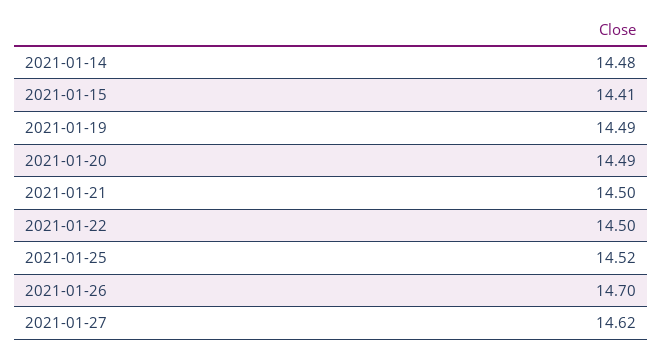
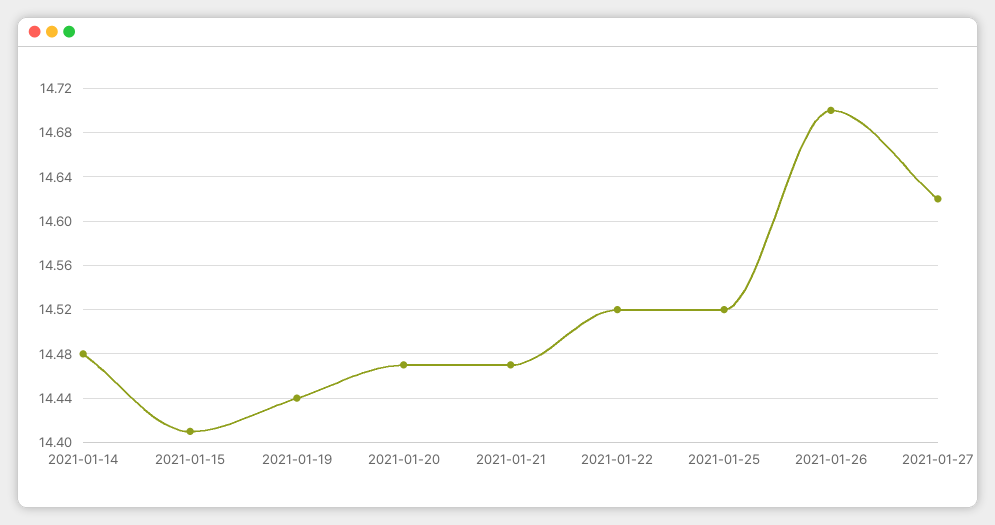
  {
    "2021-01-14": 14.48,
    "2021-01-15": 14.41,
-   "2021-01-19": 14.49,
+   "2021-01-19": 14.44,
-   "2021-01-20": 14.49,
+   "2021-01-20": 14.47,
-   "2021-01-21": 14.5,
+   "2021-01-21": 14.47,
-   "2021-01-22": 14.5,
+   "2021-01-22": 14.52,
    "2021-01-25": 14.52,
    "2021-01-26": 14.7,
    "2021-01-27": 14.62
  }

